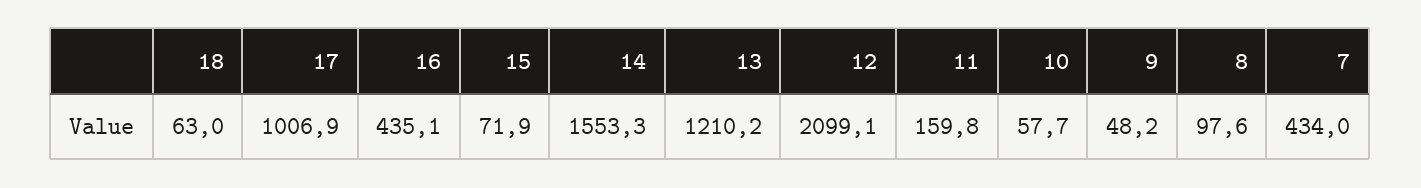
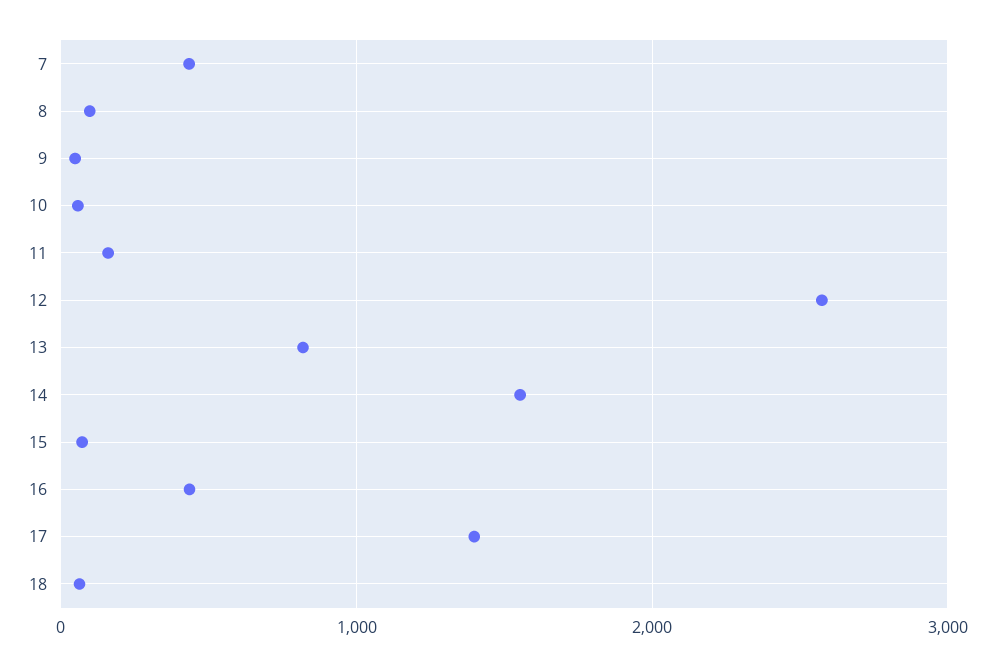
  {
    "18": 63,
-   "17": 1006.9,
+   "17": 1400,
    "16": 435.1,
    "15": 71.9,
    "14": 1553.3,
-   "13": 1210.2,
+   "13": 800,
-   "12": 2099.1,
+   "12": 2600,
    "11": 159.8,
    "10": 57.7,
    "9": 48.2,
    "8": 97.6,
    "7": 434
  }

